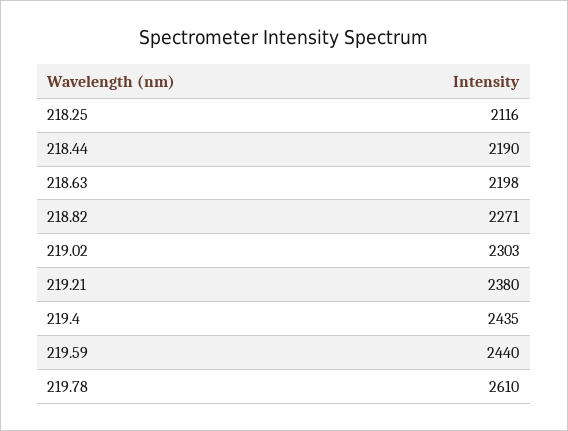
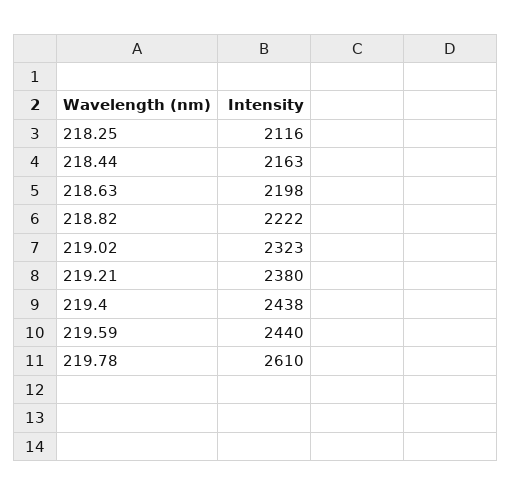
  {
    "218.25": 2116,
-   "218.44": 2190,
+   "218.44": 2163,
    "218.63": 2198,
-   "218.82": 2271,
+   "218.82": 2222,
-   "219.02": 2303,
+   "219.02": 2323,
    "219.21": 2380,
-   "219.4": 2435,
+   "219.4": 2438,
    "219.59": 2440,
    "219.78": 2610
  }

